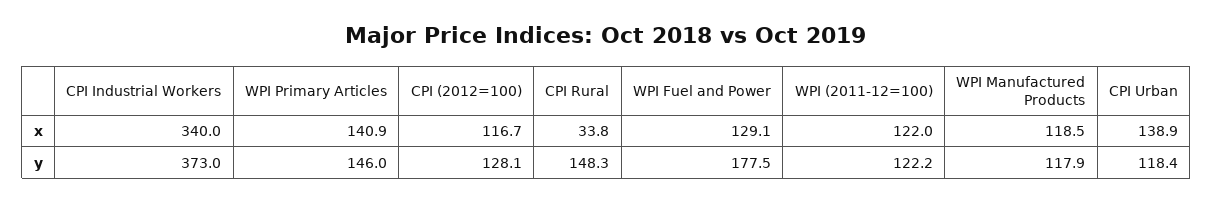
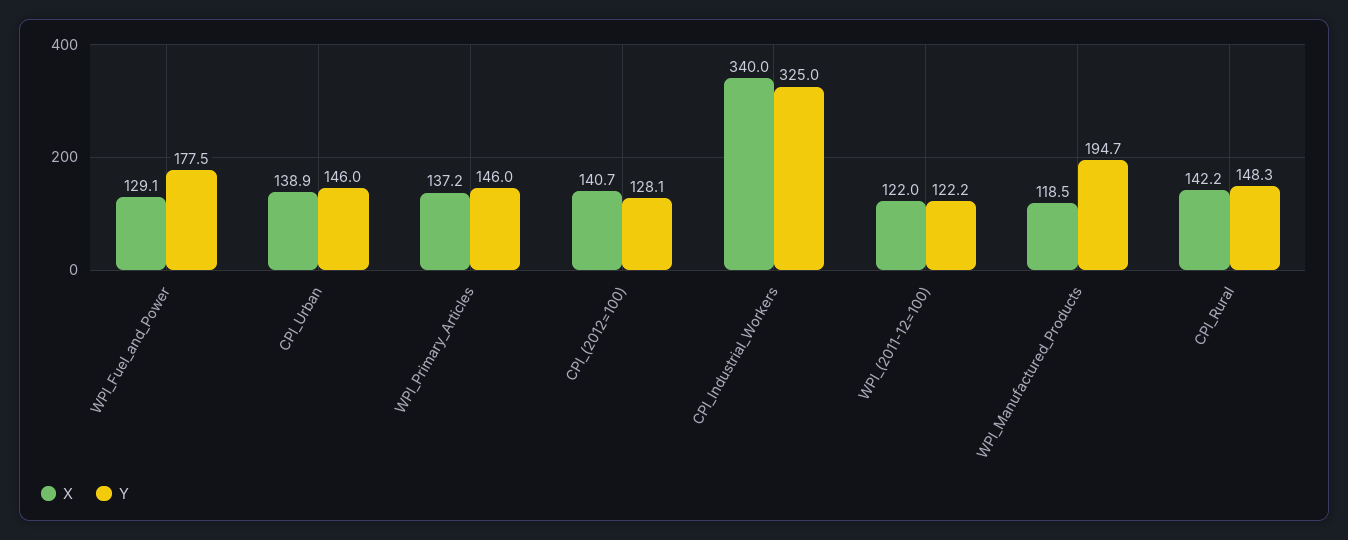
  {
    "x": {
      "CPI Industrial Workers": 340,
-     "WPI Primary Articles": 140.9,
+     "WPI Primary Articles": 137.2,
-     "CPI (2012=100)": 116.7,
+     "CPI (2012=100)": 140.7,
-     "CPI Rural": 33.8,
+     "CPI Rural": 142.2,
      "WPI Fuel and Power": 129.1,
      "WPI (2011-12=100)": 122,
      "WPI Manufactured Products": 118.5,
      "CPI Urban": 138.9
    },
    "y": {
-     "CPI Industrial Workers": 373,
+     "CPI Industrial Workers": 325,
      "WPI Primary Articles": 146,
      "CPI (2012=100)": 128.1,
      "CPI Rural": 148.3,
      "WPI Fuel and Power": 177.5,
      "WPI (2011-12=100)": 122.2,
-     "WPI Manufactured Products": 117.9,
+     "WPI Manufactured Products": 194.7,
-     "CPI Urban": 118.4
+     "CPI Urban": 146
    }
  }

